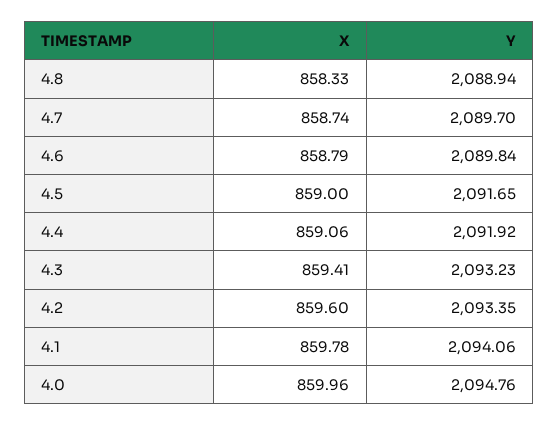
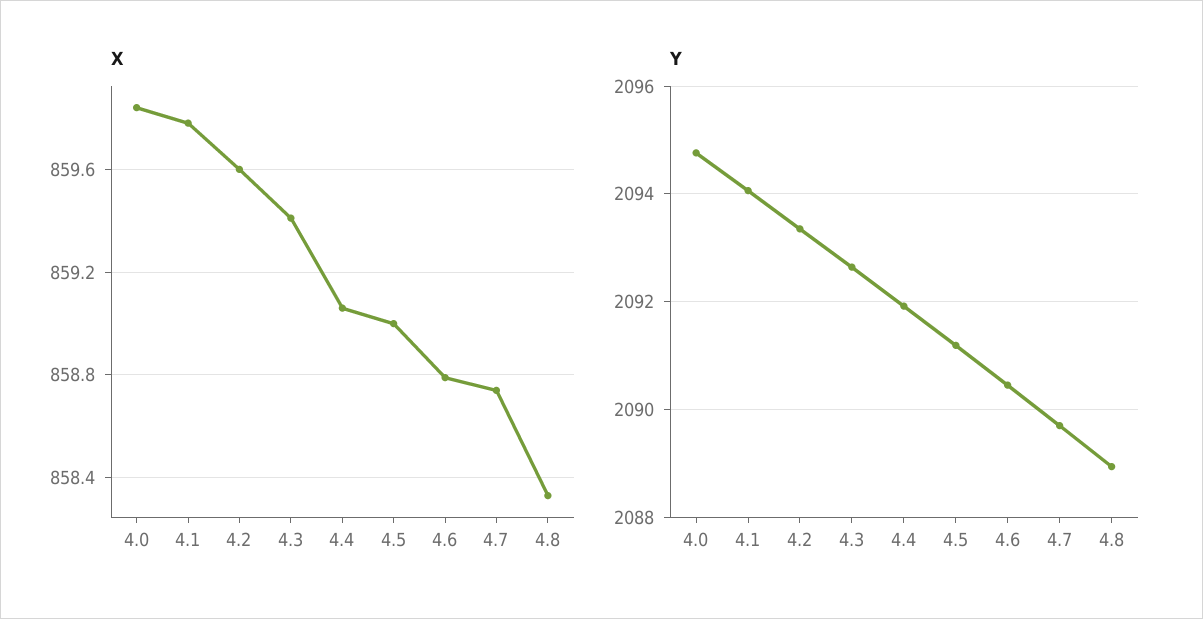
  {
    "X": {
      "4.8": 858.33,
      "4.7": 858.74,
      "4.6": 858.79,
      "4.5": 859,
      "4.4": 859.06,
      "4.3": 859.41,
      "4.2": 859.6,
      "4.1": 859.78,
-     "4.0": 859.96
+     "4.0": 859.85
    },
    "Y": {
      "4.8": 2088.94,
      "4.7": 2089.7,
-     "4.6": 2089.84,
+     "4.6": 2090.4,
-     "4.5": 2091.65,
+     "4.5": 2091.2,
      "4.4": 2091.92,
-     "4.3": 2093.23,
+     "4.3": 2092.6,
      "4.2": 2093.35,
      "4.1": 2094.06,
      "4.0": 2094.76
    }
  }

